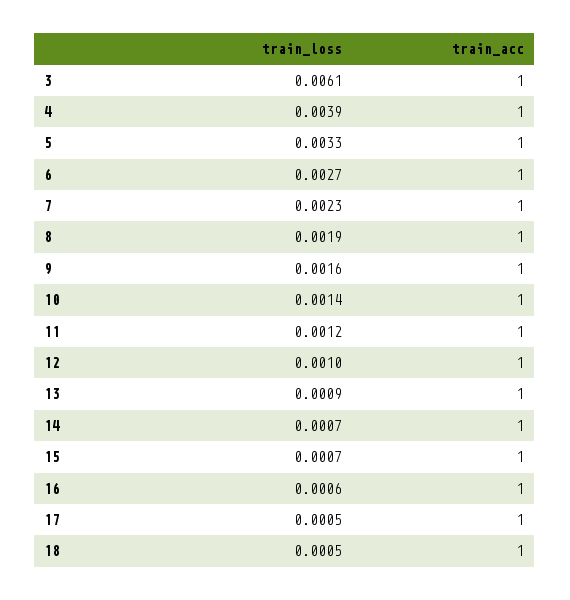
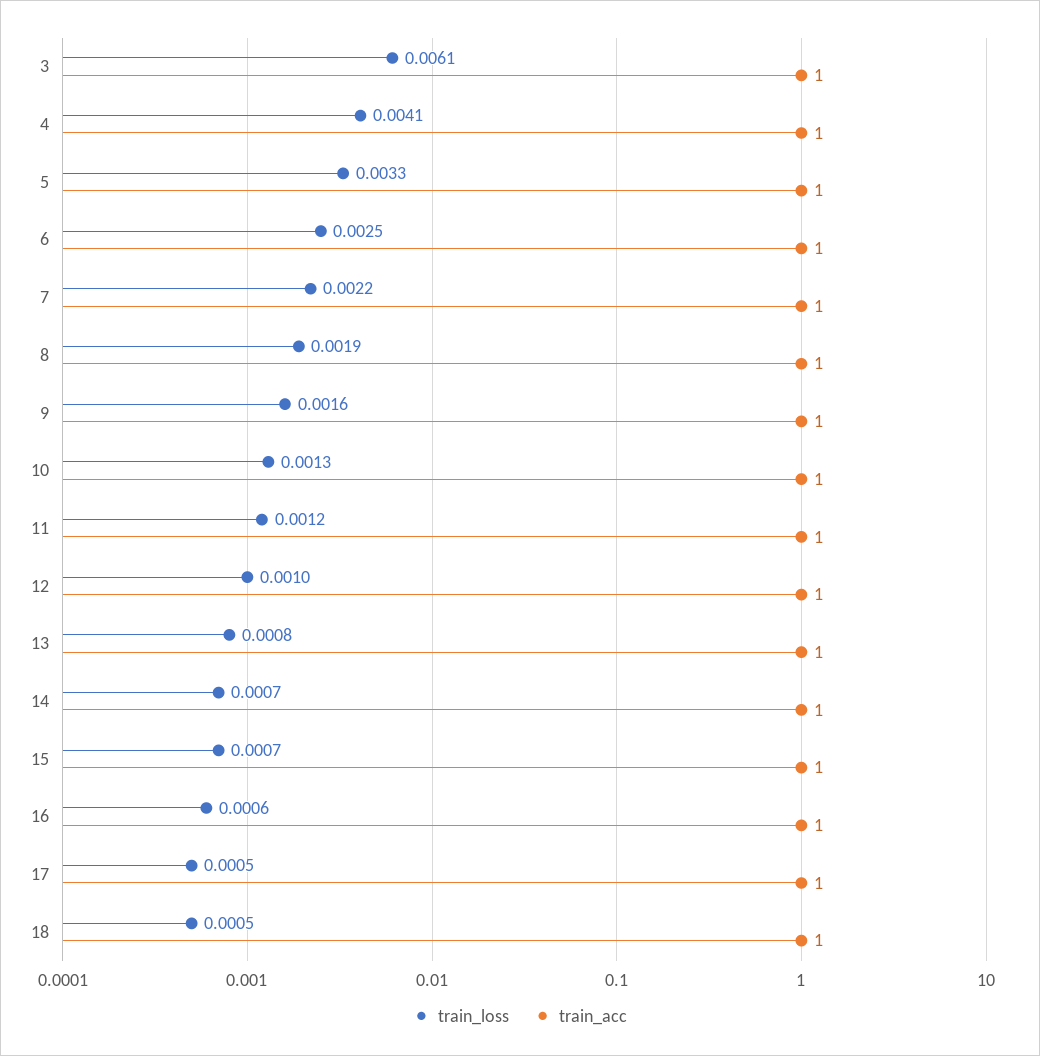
  {
    "train_loss": {
      "3": 0.0061,
-     "4": 0.0039,
+     "4": 0.0041,
      "5": 0.0033,
-     "6": 0.0027,
+     "6": 0.0025,
-     "7": 0.0023,
+     "7": 0.0022,
      "8": 0.0019,
      "9": 0.0016,
-     "10": 0.0014,
+     "10": 0.0013,
      "11": 0.0012,
      "12": 0.001,
-     "13": 0.0009,
+     "13": 0.0008,
      "14": 0.0007,
      "15": 0.0007,
      "16": 0.0006,
      "17": 0.0005,
      "18": 0.0005
    },
    "train_acc": {
      "3": 1,
      "4": 1,
      "5": 1,
      "6": 1,
      "7": 1,
      "8": 1,
      "9": 1,
      "10": 1,
      "11": 1,
      "12": 1,
      "13": 1,
      "14": 1,
      "15": 1,
      "16": 1,
      "17": 1,
      "18": 1
    }
  }

